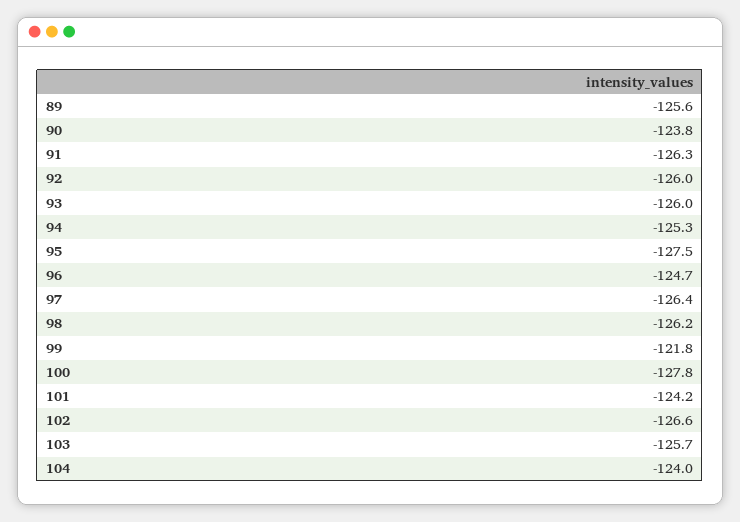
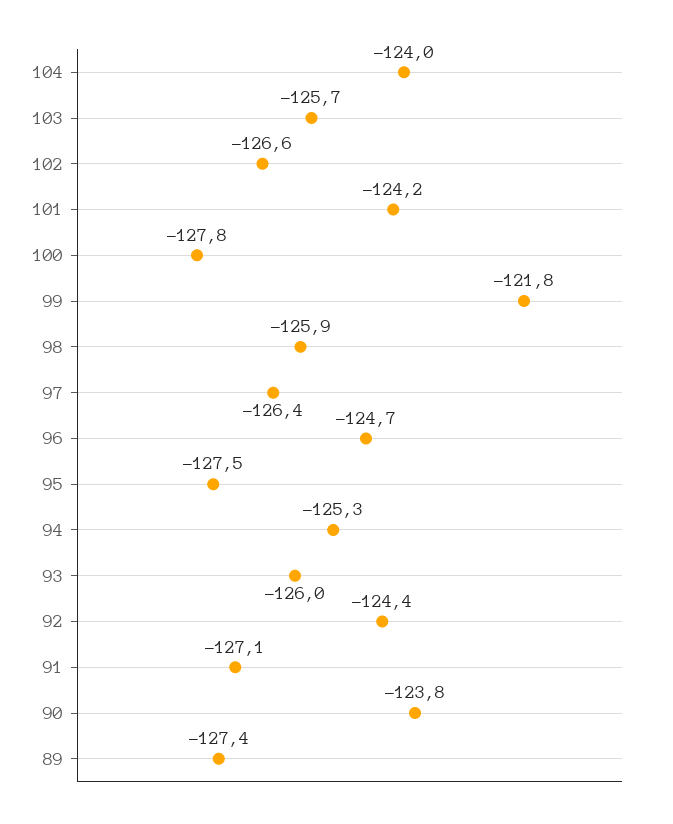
  {
-   "89": -125.6,
+   "89": -127.4,
    "90": -123.8,
-   "91": -126.3,
+   "91": -127.1,
-   "92": -126,
+   "92": -124.4,
    "93": -126,
    "94": -125.3,
    "95": -127.5,
    "96": -124.7,
    "97": -126.4,
-   "98": -126.2,
+   "98": -125.9,
    "99": -121.8,
    "100": -127.8,
    "101": -124.2,
    "102": -126.6,
    "103": -125.7,
    "104": -124
  }

